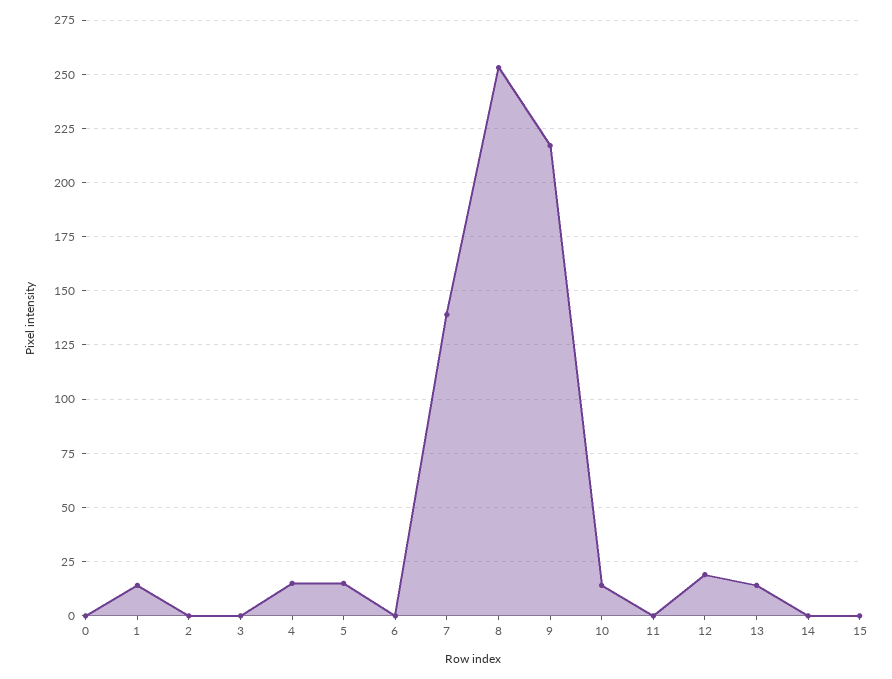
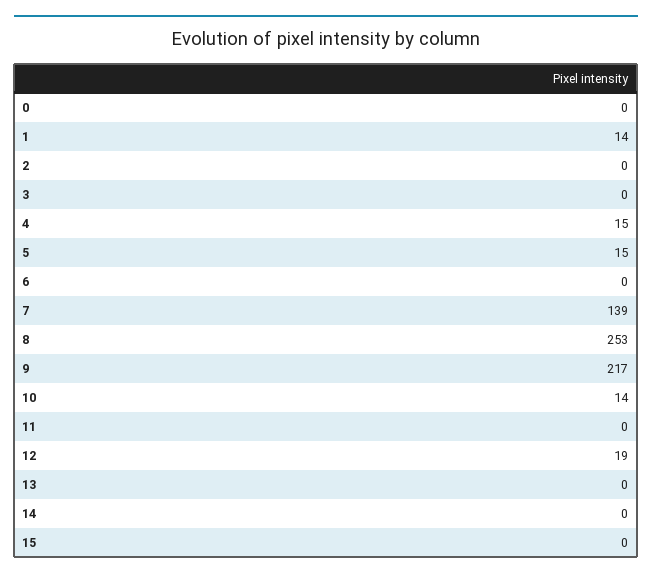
  {
    "0": 0,
    "1": 14,
    "2": 0,
    "3": 0,
    "4": 15,
    "5": 15,
    "6": 0,
    "7": 139,
    "8": 253,
    "9": 217,
    "10": 14,
    "11": 0,
    "12": 19,
-   "13": 15,
+   "13": 0,
    "14": 0,
    "15": 0
  }

